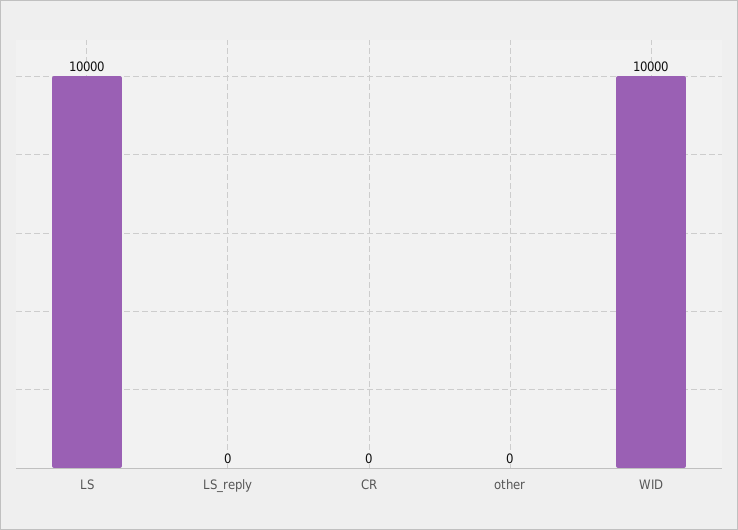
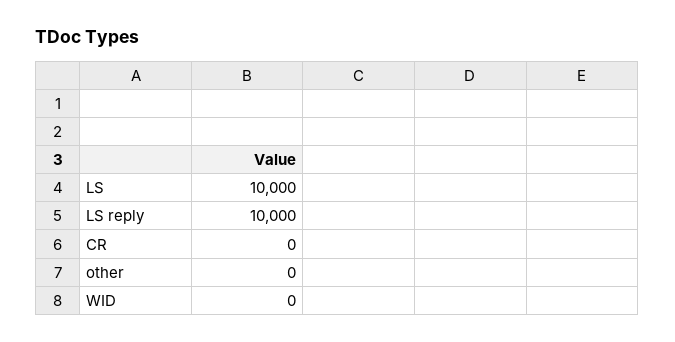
  {
    "LS": 10000,
-   "LS_reply": 0,
+   "LS_reply": 10000,
    "CR": 0,
    "other": 0,
-   "WID": 10000
+   "WID": 0
  }

